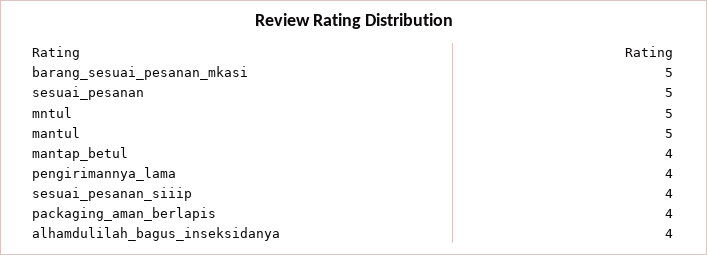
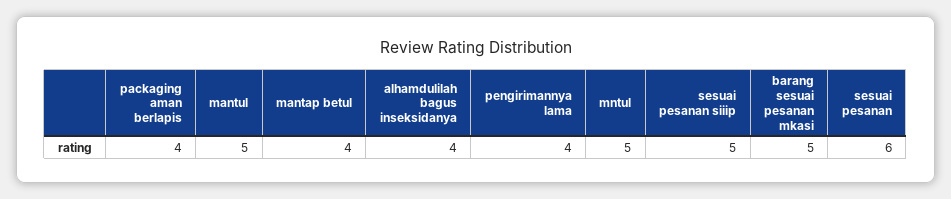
  {
    "barang_sesuai_pesanan_mkasi": 5,
-   "sesuai_pesanan": 5,
+   "sesuai_pesanan": 6,
    "mntul": 5,
    "mantul": 5,
    "mantap_betul": 4,
    "pengirimannya_lama": 4,
-   "sesuai_pesanan_siiip": 4,
+   "sesuai_pesanan_siiip": 5,
    "packaging_aman_berlapis": 4,
    "alhamdulilah_bagus_inseksidanya": 4
  }

